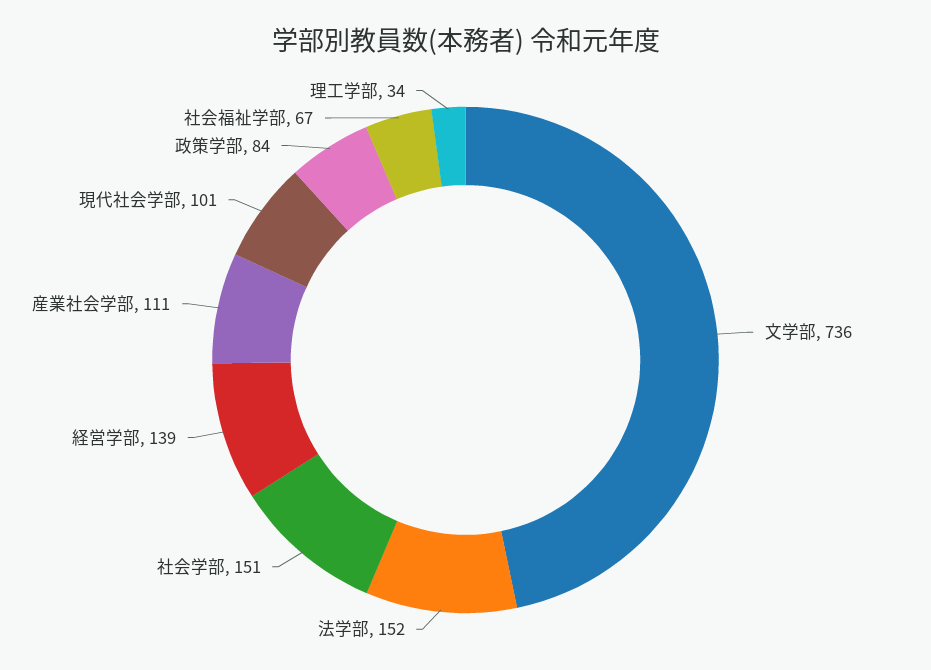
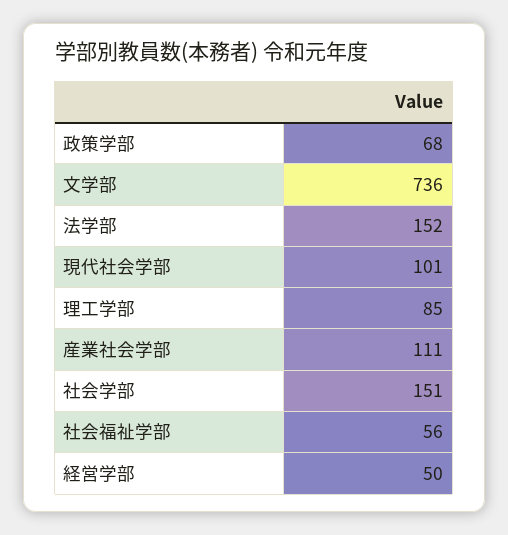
  {
    "文学部": 736,
    "法学部": 152,
    "社会学部": 151,
-   "経営学部": 139,
+   "経営学部": 50,
    "産業社会学部": 111,
    "現代社会学部": 101,
-   "政策学部": 84,
+   "政策学部": 68,
-   "社会福祉学部": 67,
+   "社会福祉学部": 56,
-   "理工学部": 34
+   "理工学部": 85
  }

